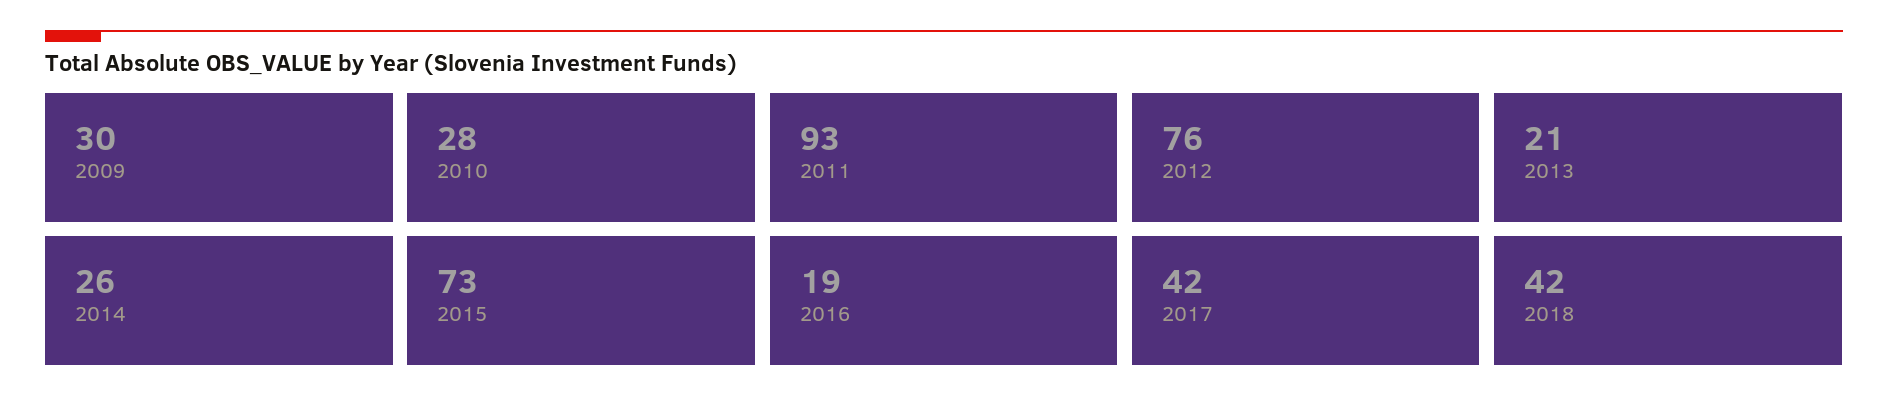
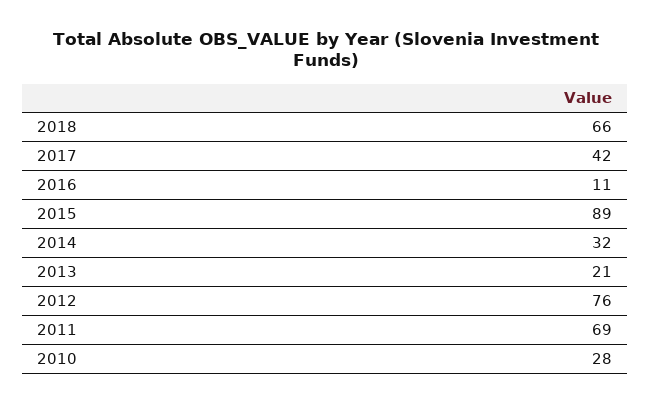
  {
-   "2009": 30,
    "2010": 28,
-   "2011": 93,
+   "2011": 69,
    "2012": 76,
    "2013": 21,
-   "2014": 26,
+   "2014": 32,
-   "2015": 73,
+   "2015": 89,
-   "2016": 19,
+   "2016": 11,
    "2017": 42,
-   "2018": 42
+   "2018": 66
  }

